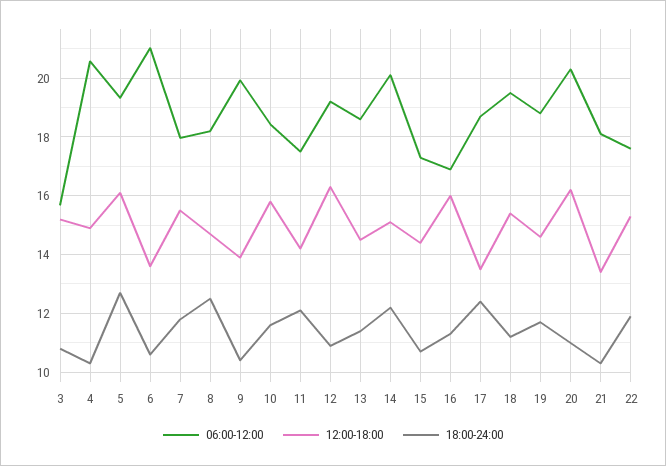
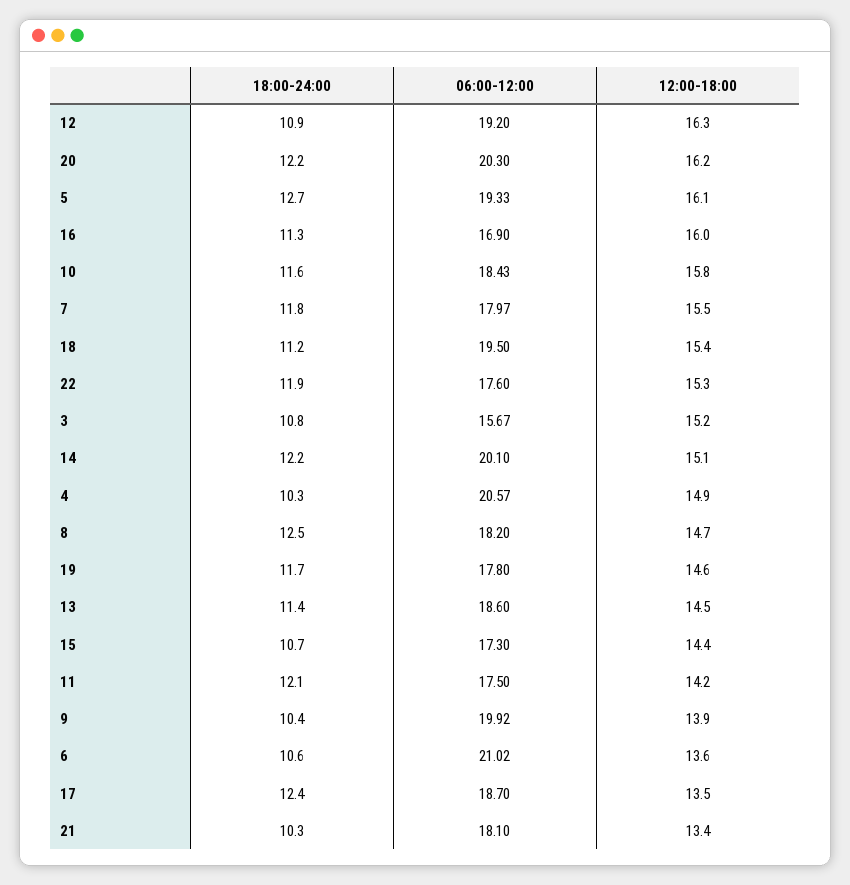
  {
    "06:00-12:00": {
      "3": 15.67,
      "4": 20.57,
      "5": 19.33,
      "6": 21.02,
      "7": 17.97,
      "8": 18.2,
      "9": 19.92,
      "10": 18.43,
      "11": 17.5,
      "12": 19.2,
      "13": 18.6,
      "14": 20.1,
      "15": 17.3,
      "16": 16.9,
      "17": 18.7,
      "18": 19.5,
-     "19": 18.75,
+     "19": 17.8,
      "20": 20.3,
      "21": 18.1,
      "22": 17.6
    },
    "12:00-18:00": {
      "3": 15.2,
      "4": 14.9,
      "5": 16.1,
      "6": 13.6,
      "7": 15.5,
      "8": 14.7,
      "9": 13.9,
      "10": 15.8,
      "11": 14.2,
      "12": 16.3,
      "13": 14.5,
      "14": 15.1,
      "15": 14.4,
      "16": 16,
      "17": 13.5,
      "18": 15.4,
      "19": 14.6,
      "20": 16.2,
      "21": 13.4,
      "22": 15.3
    },
    "18:00-24:00": {
      "3": 10.8,
      "4": 10.3,
      "5": 12.7,
      "6": 10.6,
      "7": 11.8,
      "8": 12.5,
      "9": 10.4,
      "10": 11.6,
      "11": 12.1,
      "12": 10.9,
      "13": 11.4,
      "14": 12.2,
      "15": 10.7,
      "16": 11.3,
      "17": 12.4,
      "18": 11.2,
      "19": 11.7,
-     "20": 11,
+     "20": 12.2,
      "21": 10.3,
      "22": 11.9
    }
  }

